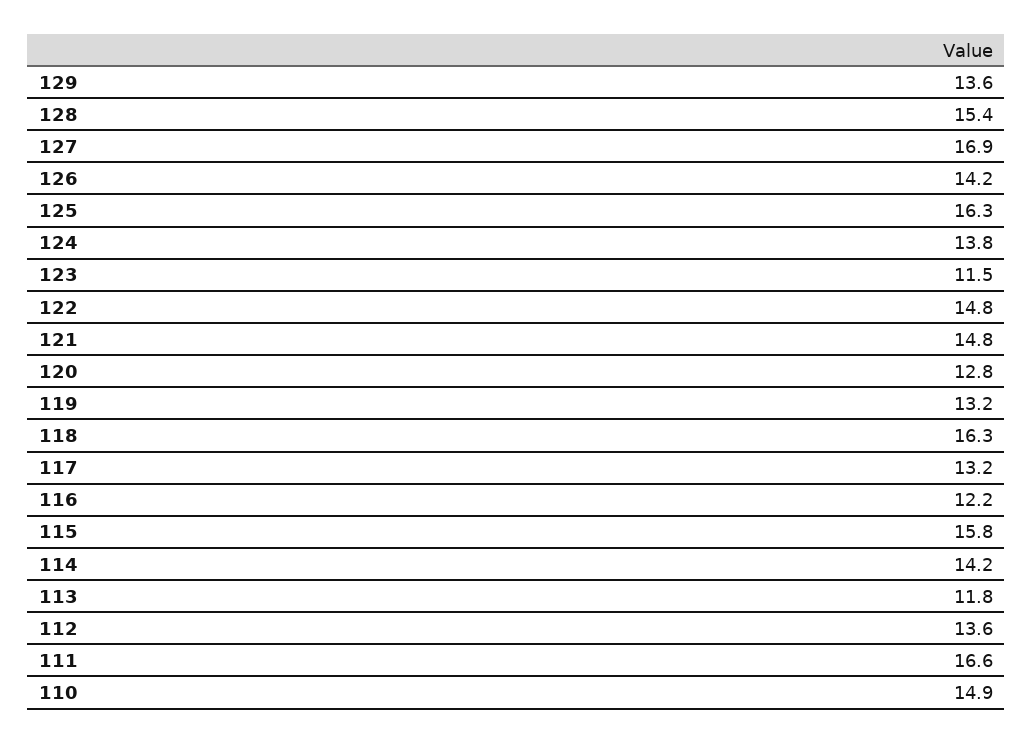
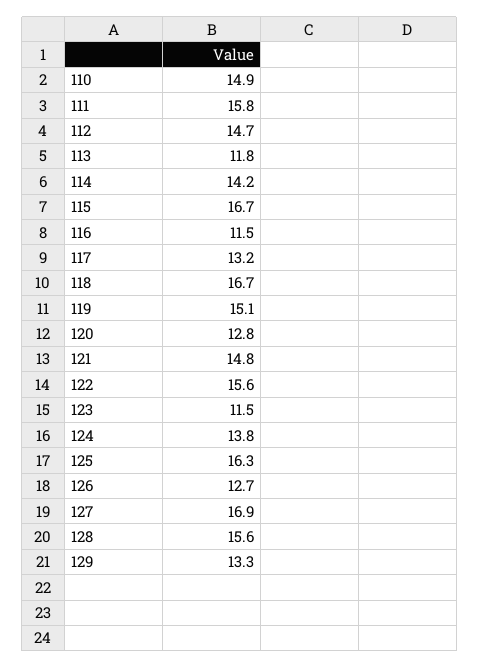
  {
-   "129": 13.6,
+   "129": 13.3,
-   "128": 15.4,
+   "128": 15.6,
    "127": 16.9,
-   "126": 14.2,
+   "126": 12.7,
    "125": 16.3,
    "124": 13.8,
    "123": 11.5,
-   "122": 14.8,
+   "122": 15.6,
    "121": 14.8,
    "120": 12.8,
-   "119": 13.2,
+   "119": 15.1,
-   "118": 16.3,
+   "118": 16.7,
    "117": 13.2,
-   "116": 12.2,
+   "116": 11.5,
-   "115": 15.8,
+   "115": 16.7,
    "114": 14.2,
    "113": 11.8,
-   "112": 13.6,
+   "112": 14.7,
-   "111": 16.6,
+   "111": 15.8,
    "110": 14.9
  }

